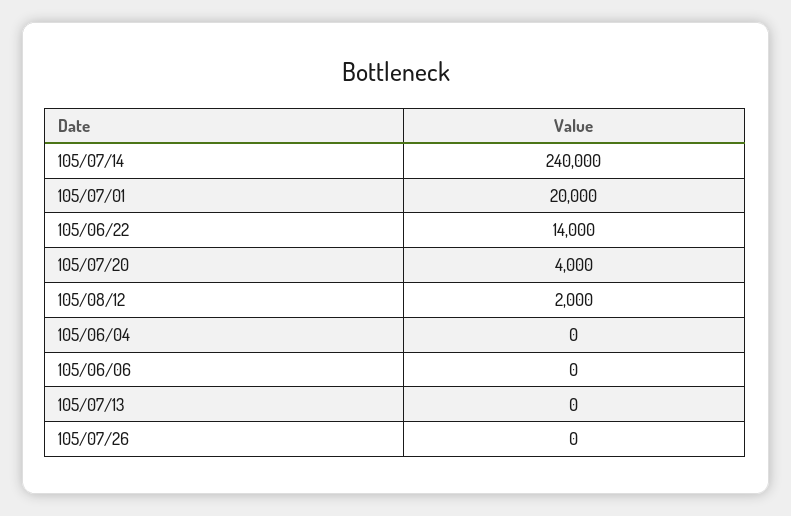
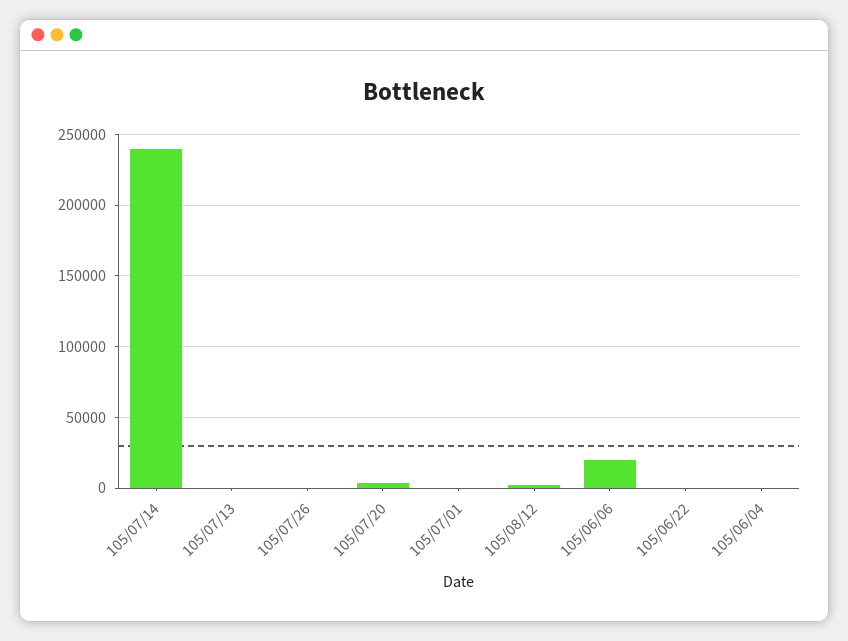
  {
    "105/07/14": 240000,
-   "105/07/01": 20000,
+   "105/07/01": 0,
-   "105/06/22": 14000,
+   "105/06/22": 0,
    "105/07/20": 4000,
    "105/08/12": 2000,
    "105/06/04": 0,
-   "105/06/06": 0,
+   "105/06/06": 20000,
    "105/07/13": 0,
    "105/07/26": 0
  }

